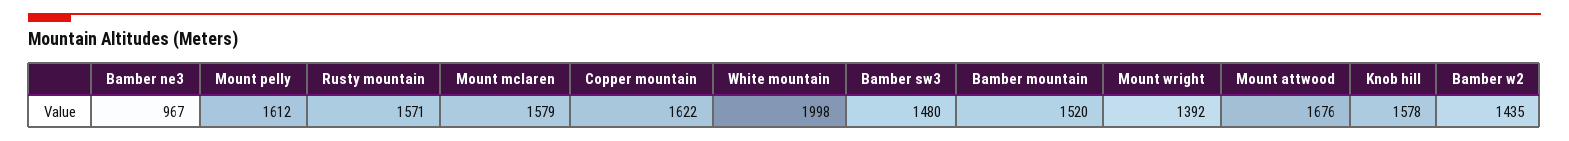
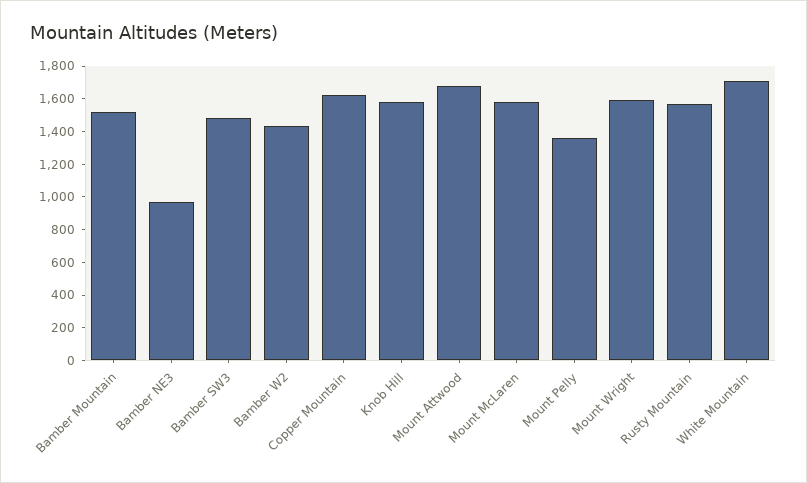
  {
    "Bamber ne3": 967,
-   "Mount pelly": 1612,
+   "Mount pelly": 1350,
    "Rusty mountain": 1571,
    "Mount mclaren": 1579,
    "Copper mountain": 1622,
-   "White mountain": 1998,
+   "White mountain": 1700,
    "Bamber sw3": 1480,
    "Bamber mountain": 1520,
-   "Mount wright": 1392,
+   "Mount wright": 1600,
    "Mount attwood": 1676,
    "Knob hill": 1578,
    "Bamber w2": 1435
  }

